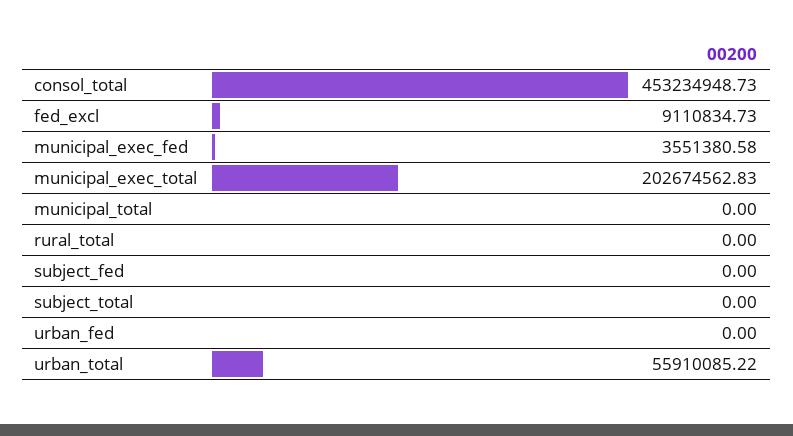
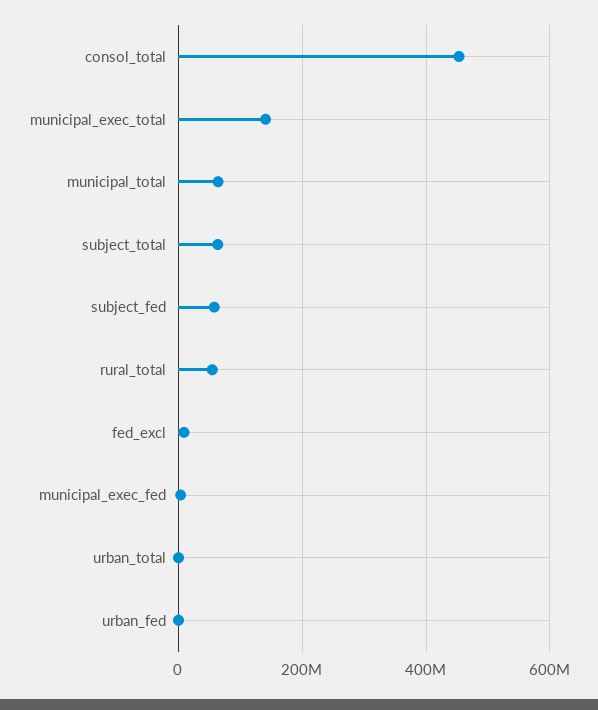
  {
    "consol_total": 453234948.73,
    "fed_excl": 9110834.73,
    "municipal_exec_fed": 3551380.58,
-   "municipal_exec_total": 202674562.83,
+   "municipal_exec_total": 140000000,
-   "municipal_total": 0,
+   "municipal_total": 60000000,
-   "rural_total": 0,
+   "rural_total": 60000000,
-   "subject_fed": 0,
+   "subject_fed": 60000000,
-   "subject_total": 0,
+   "subject_total": 60000000,
    "urban_fed": 0,
-   "urban_total": 55910085.22
+   "urban_total": 0
  }

